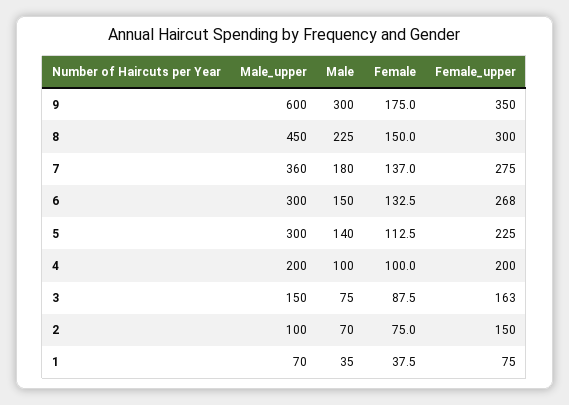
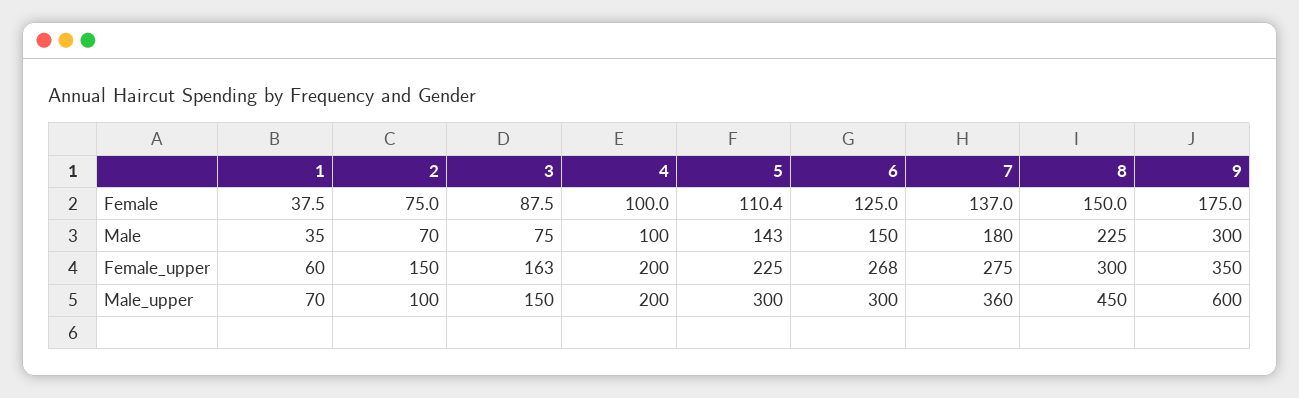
  {
    "Male_upper": {
      "9": 600,
      "8": 450,
      "7": 360,
      "6": 300,
      "5": 300,
      "4": 200,
      "3": 150,
      "2": 100,
      "1": 70
    },
    "Male": {
      "9": 300,
      "8": 225,
      "7": 180,
      "6": 150,
-     "5": 140,
+     "5": 143,
      "4": 100,
      "3": 75,
      "2": 70,
      "1": 35
    },
    "Female": {
      "9": 175,
      "8": 150,
      "7": 137,
-     "6": 132.5,
+     "6": 125,
-     "5": 112.5,
+     "5": 110.4,
      "4": 100,
      "3": 87.5,
      "2": 75,
      "1": 37.5
    },
    "Female_upper": {
      "9": 350,
      "8": 300,
      "7": 275,
      "6": 268,
      "5": 225,
      "4": 200,
      "3": 163,
      "2": 150,
-     "1": 75
+     "1": 60
    }
  }

